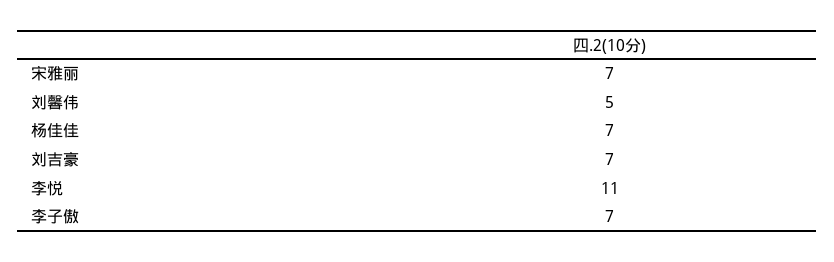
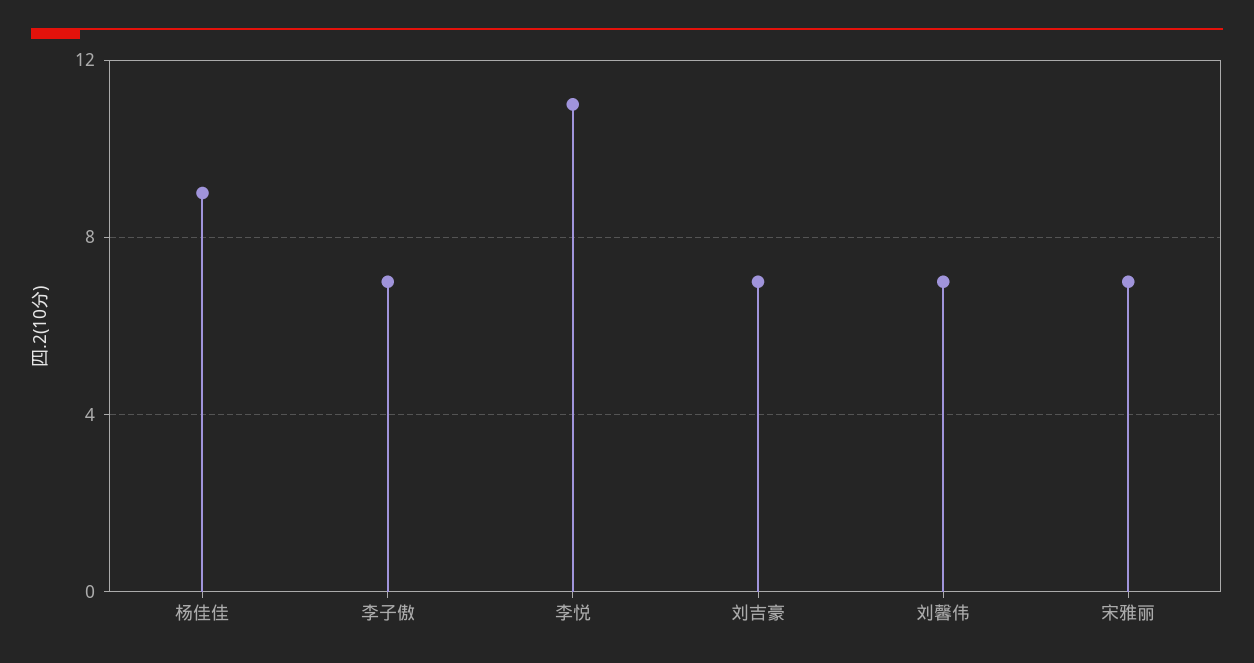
  {
    "宋雅丽": 7,
-   "刘馨伟": 5,
+   "刘馨伟": 7,
-   "杨佳佳": 7,
+   "杨佳佳": 9,
    "刘吉豪": 7,
    "李悦": 11,
    "李子傲": 7
  }

